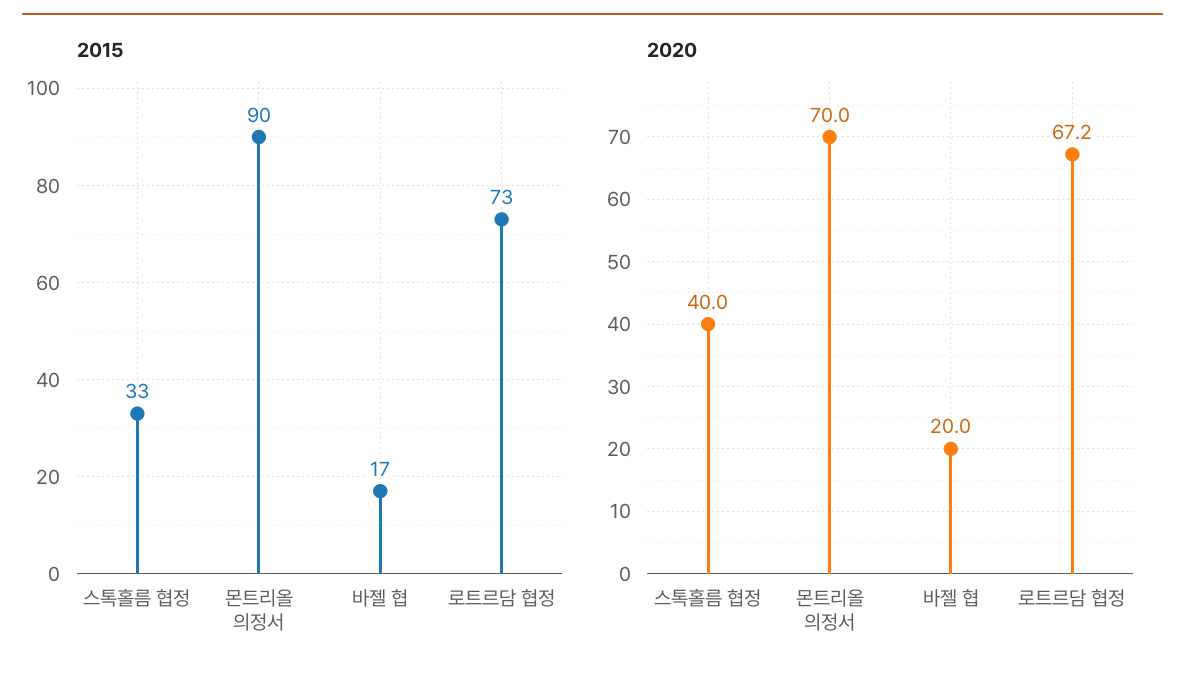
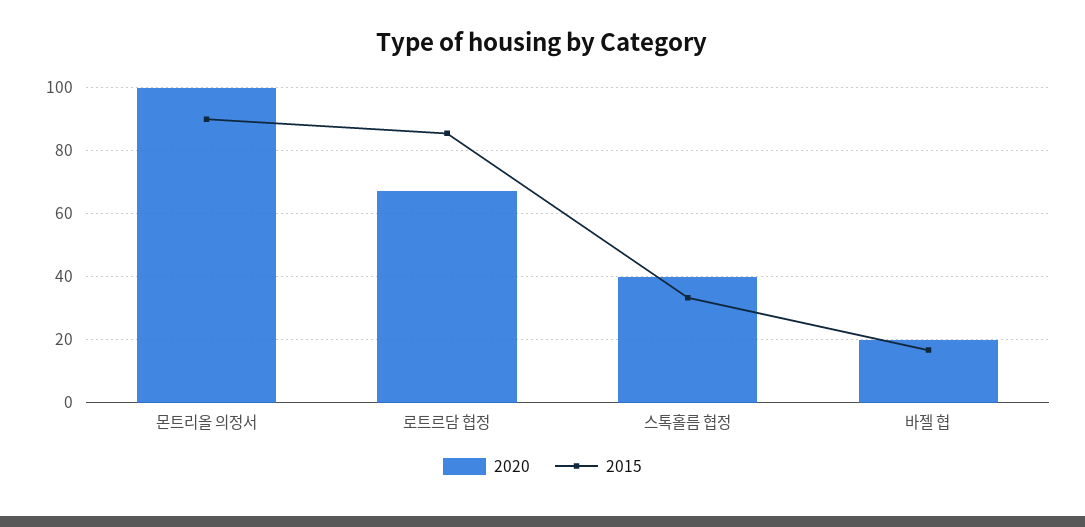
  {
    "2015": {
      "스톡홀름 협정": 33,
      "몬트리올 의정서": 90,
      "바젤 협": 17,
-     "로트르담 협정": 73
+     "로트르담 협정": 86
    },
    "2020": {
      "스톡홀름 협정": 40,
-     "몬트리올 의정서": 70,
+     "몬트리올 의정서": 100,
      "바젤 협": 20,
      "로트르담 협정": 67.2
    }
  }

